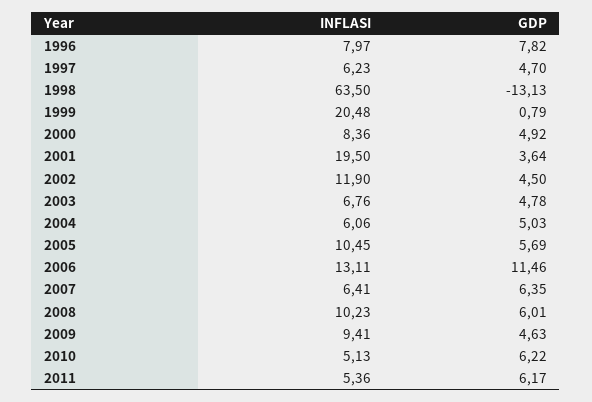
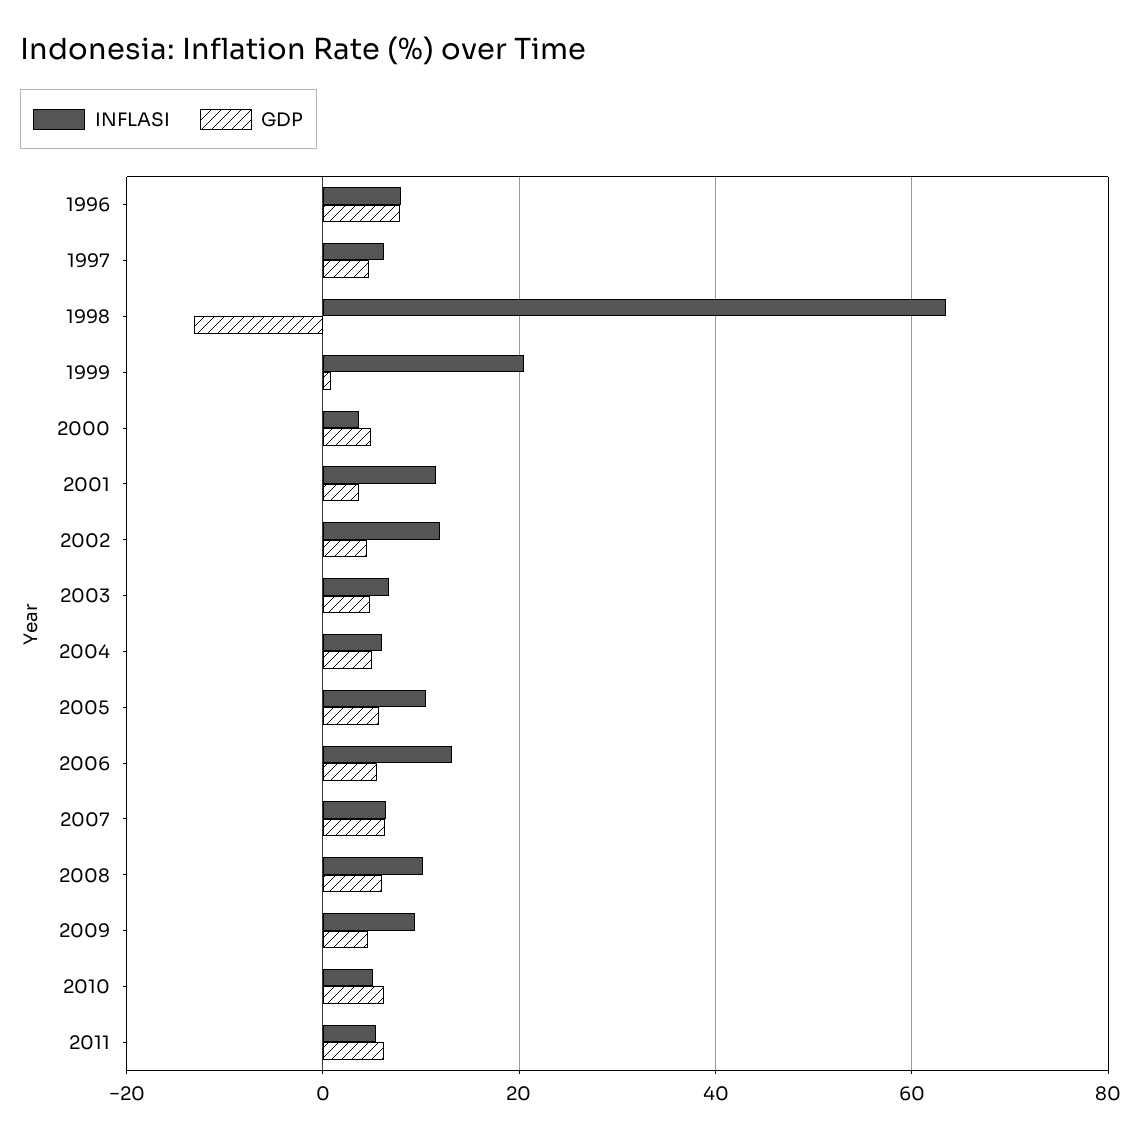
  {
    "INFLASI": {
      "1996": 7.97,
      "1997": 6.23,
      "1998": 63.5,
      "1999": 20.48,
-     "2000": 8.36,
+     "2000": 4,
-     "2001": 19.5,
+     "2001": 12,
      "2002": 11.9,
      "2003": 6.76,
      "2004": 6.06,
      "2005": 10.45,
      "2006": 13.11,
      "2007": 6.41,
      "2008": 10.23,
      "2009": 9.41,
      "2010": 5.13,
      "2011": 5.36
    },
    "GDP": {
      "1996": 7.82,
      "1997": 4.7,
      "1998": -13.13,
      "1999": 0.79,
      "2000": 4.92,
      "2001": 3.64,
      "2002": 4.5,
      "2003": 4.78,
      "2004": 5.03,
      "2005": 5.69,
-     "2006": 11.46,
+     "2006": 6,
      "2007": 6.35,
      "2008": 6.01,
      "2009": 4.63,
      "2010": 6.22,
      "2011": 6.17
    }
  }

